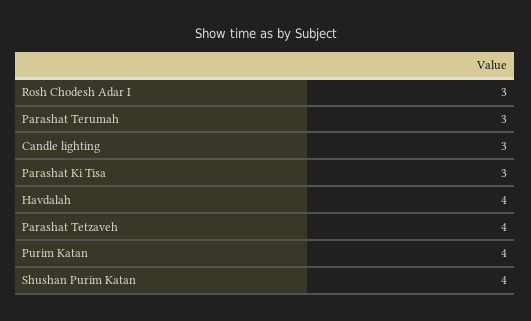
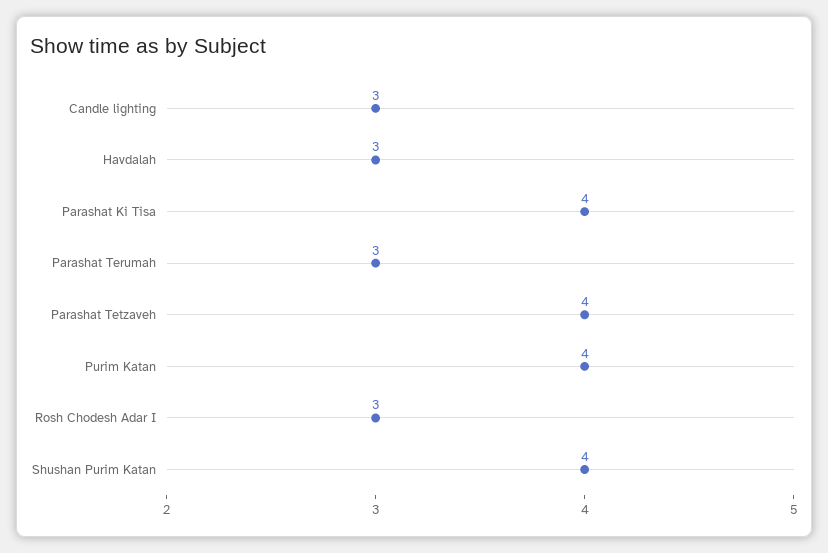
  {
    "Rosh Chodesh Adar I": 3,
    "Parashat Terumah": 3,
    "Candle lighting": 3,
-   "Parashat Ki Tisa": 3,
+   "Parashat Ki Tisa": 4,
-   "Havdalah": 4,
+   "Havdalah": 3,
    "Parashat Tetzaveh": 4,
    "Purim Katan": 4,
    "Shushan Purim Katan": 4
  }

